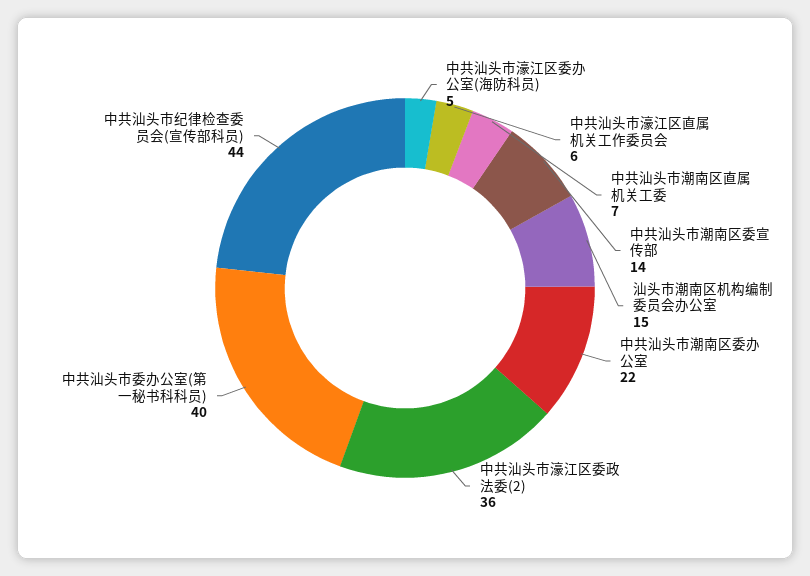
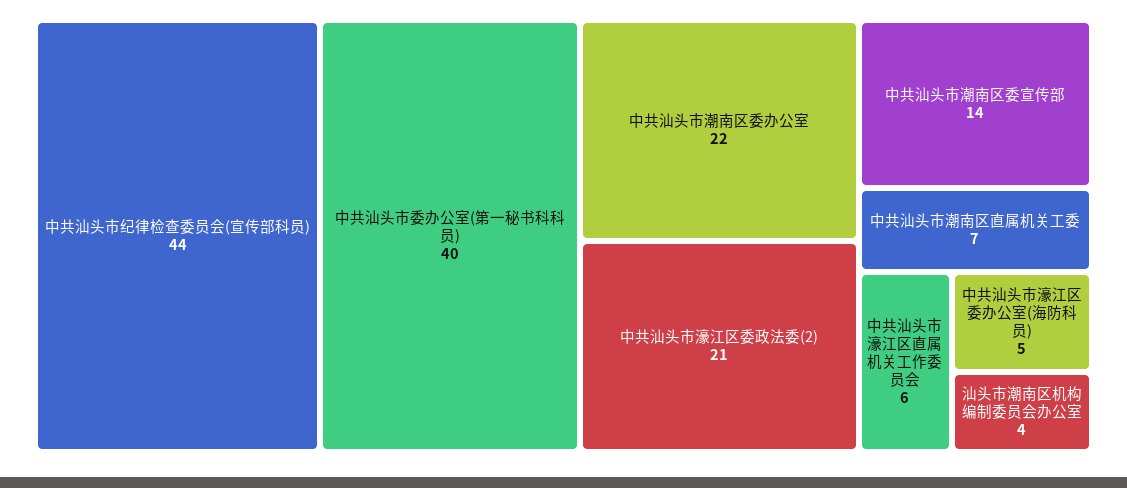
  {
    "中共汕头市濠江区委办公室(海防科员)": 5,
    "中共汕头市濠江区直属机关工作委员会": 6,
    "中共汕头市潮南区直属机关工委": 7,
    "中共汕头市潮南区委宣传部": 14,
-   "汕头市潮南区机构编制委员会办公室": 15,
+   "汕头市潮南区机构编制委员会办公室": 4,
    "中共汕头市潮南区委办公室": 22,
-   "中共汕头市濠江区委政法委(2)": 36,
+   "中共汕头市濠江区委政法委(2)": 21,
    "中共汕头市委办公室(第一秘书科科员)": 40,
    "中共汕头市纪律检查委员会(宣传部科员)": 44
  }

